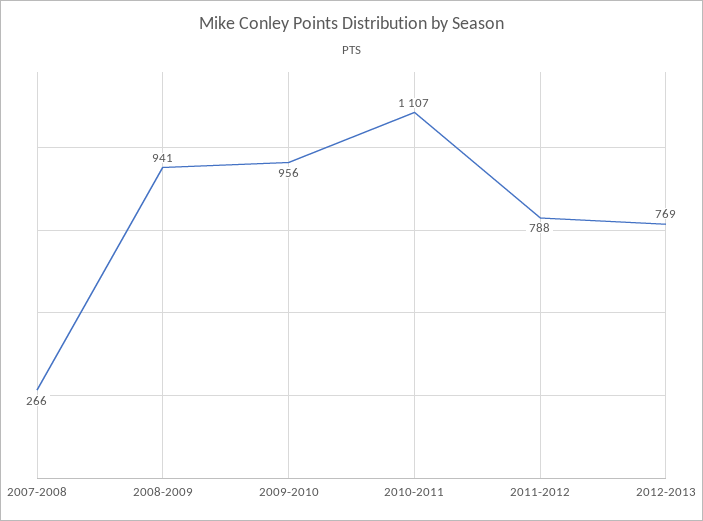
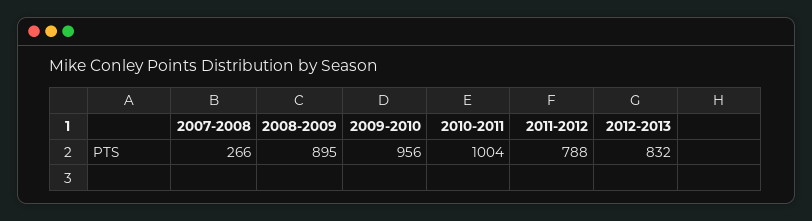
  {
    "2007-2008": 266,
-   "2008-2009": 941,
+   "2008-2009": 895,
    "2009-2010": 956,
-   "2010-2011": 1107,
+   "2010-2011": 1004,
    "2011-2012": 788,
-   "2012-2013": 769
+   "2012-2013": 832
  }

